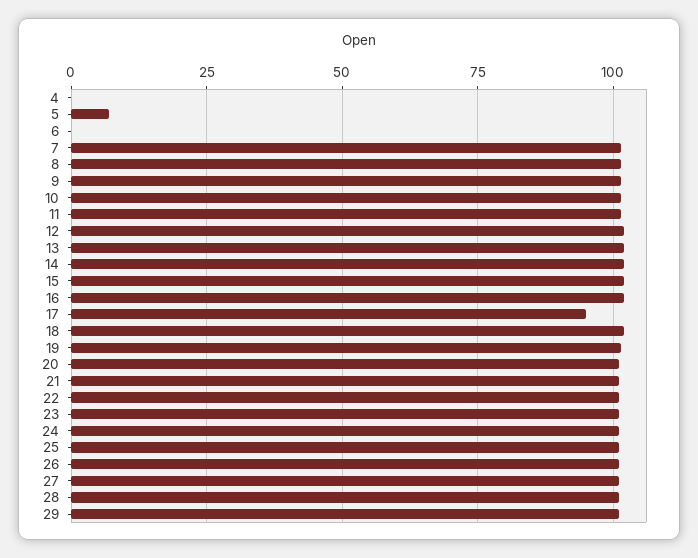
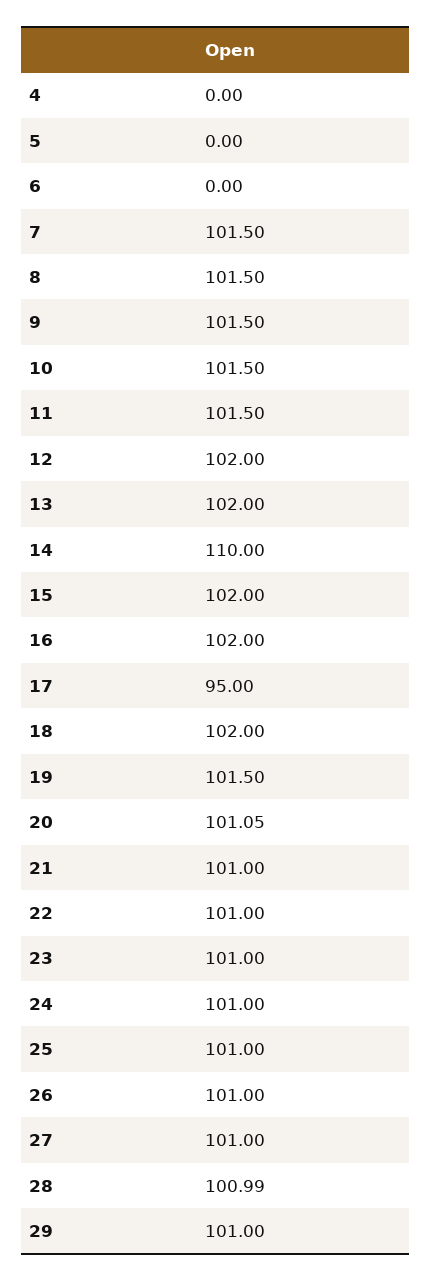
  {
    "4": 0,
-   "5": 7.5,
+   "5": 0,
    "6": 0,
    "7": 101.5,
    "8": 101.5,
    "9": 101.5,
    "10": 101.5,
    "11": 101.5,
    "12": 102,
    "13": 102,
-   "14": 102.5,
+   "14": 110,
    "15": 102,
    "16": 102,
    "17": 95,
    "18": 102,
    "19": 101.5,
    "20": 101.05,
    "21": 101,
    "22": 101,
    "23": 101,
    "24": 101,
    "25": 101,
    "26": 101,
    "27": 101,
    "28": 100.99,
    "29": 101
  }

